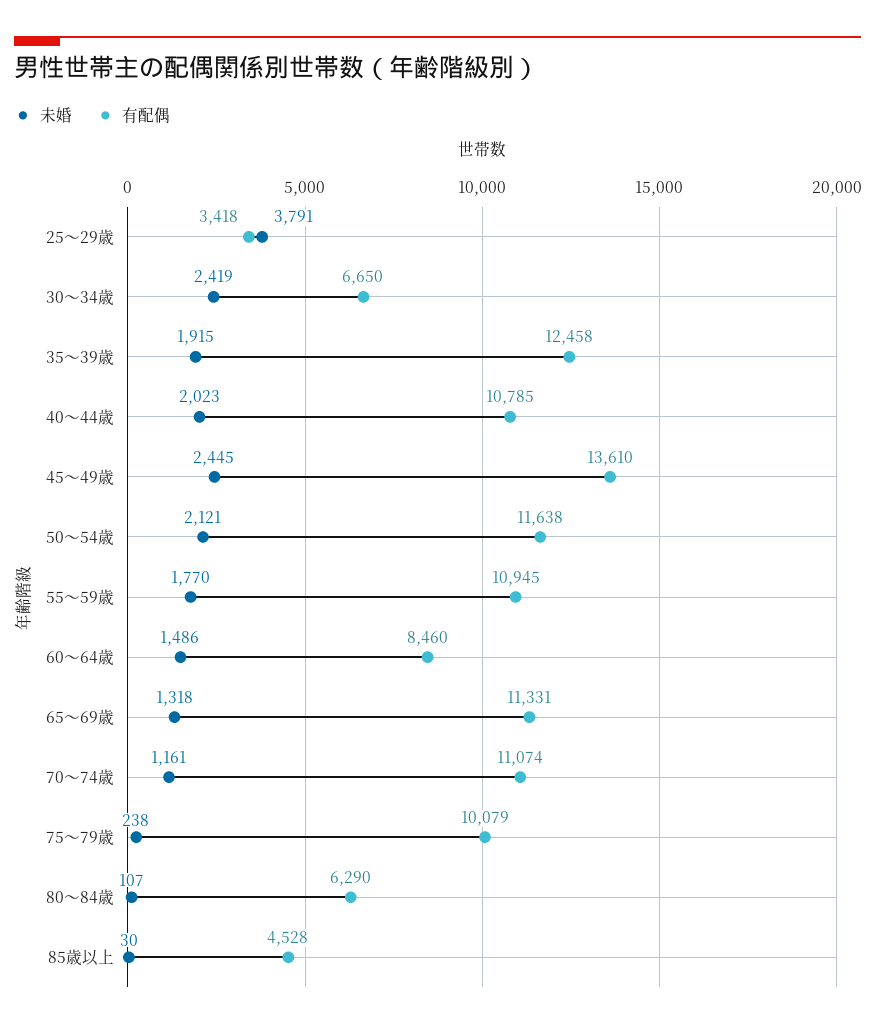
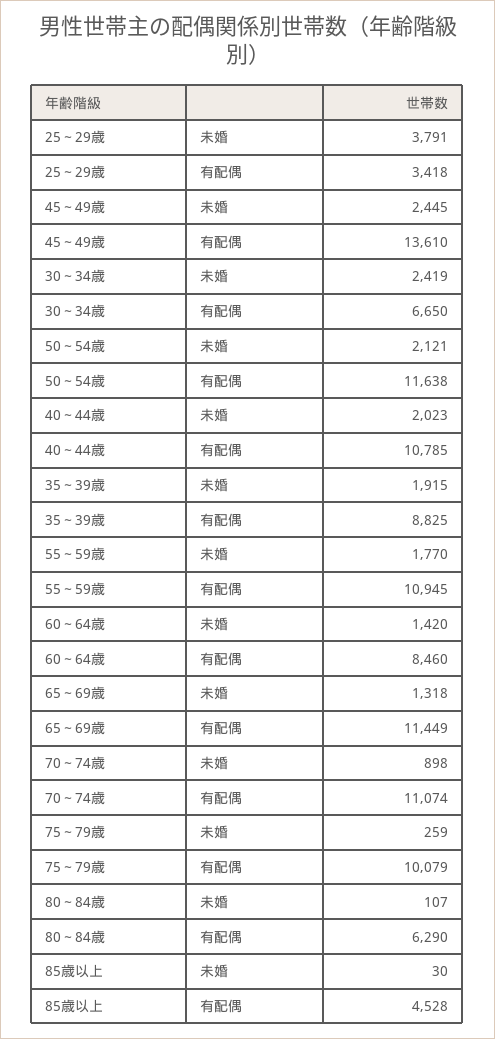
  {
    "未婚": {
      "25～29歳": 3791,
      "30～34歳": 2419,
      "35～39歳": 1915,
      "40～44歳": 2023,
      "45～49歳": 2445,
      "50～54歳": 2121,
      "55～59歳": 1770,
-     "60～64歳": 1486,
+     "60～64歳": 1420,
      "65～69歳": 1318,
-     "70～74歳": 1161,
+     "70～74歳": 898,
-     "75～79歳": 238,
+     "75～79歳": 259,
      "80～84歳": 107,
      "85歳以上": 30
    },
    "有配偶": {
      "25～29歳": 3418,
      "30～34歳": 6650,
-     "35～39歳": 12458,
+     "35～39歳": 8825,
      "40～44歳": 10785,
      "45～49歳": 13610,
      "50～54歳": 11638,
      "55～59歳": 10945,
      "60～64歳": 8460,
-     "65～69歳": 11331,
+     "65～69歳": 11449,
      "70～74歳": 11074,
      "75～79歳": 10079,
      "80～84歳": 6290,
      "85歳以上": 4528
    }
  }

